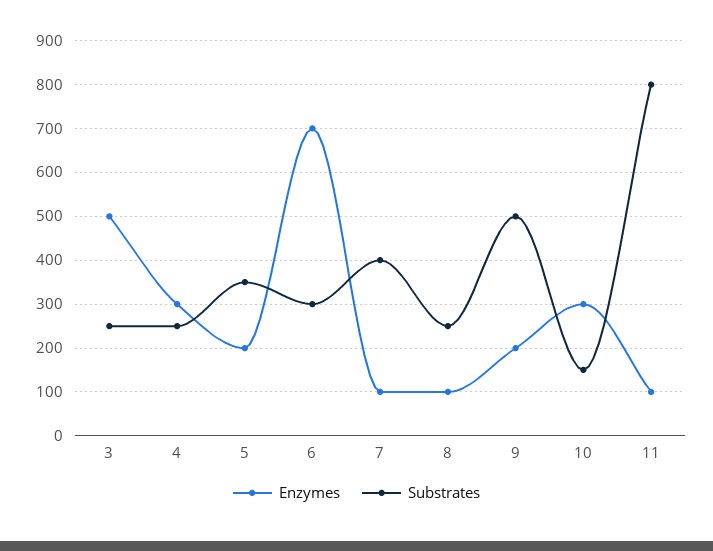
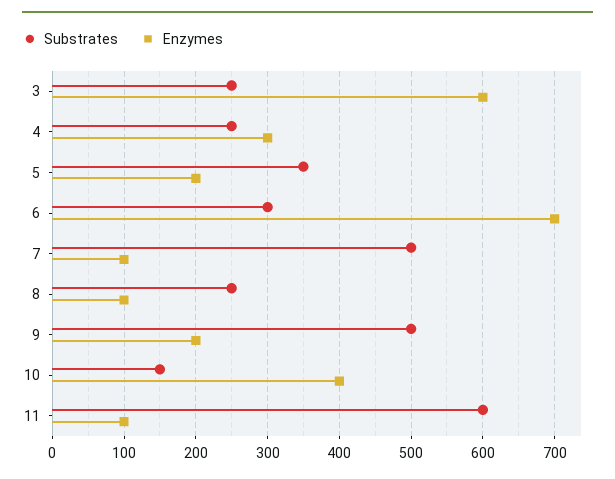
  {
    "Enzymes": {
-     "3": 500,
+     "3": 600,
      "4": 300,
      "5": 200,
      "6": 700,
      "7": 100,
      "8": 100,
      "9": 200,
-     "10": 300,
+     "10": 400,
      "11": 100
    },
    "Substrates": {
      "3": 250,
      "4": 250,
      "5": 350,
      "6": 300,
-     "7": 400,
+     "7": 500,
      "8": 250,
      "9": 500,
      "10": 150,
-     "11": 800
+     "11": 600
    }
  }

